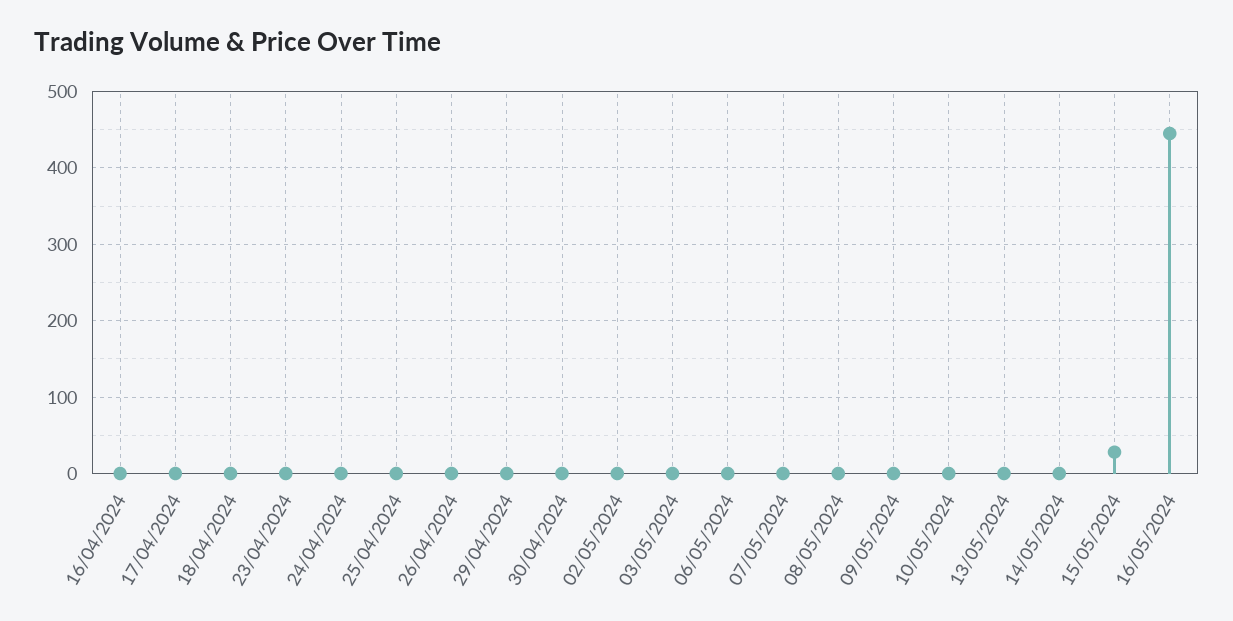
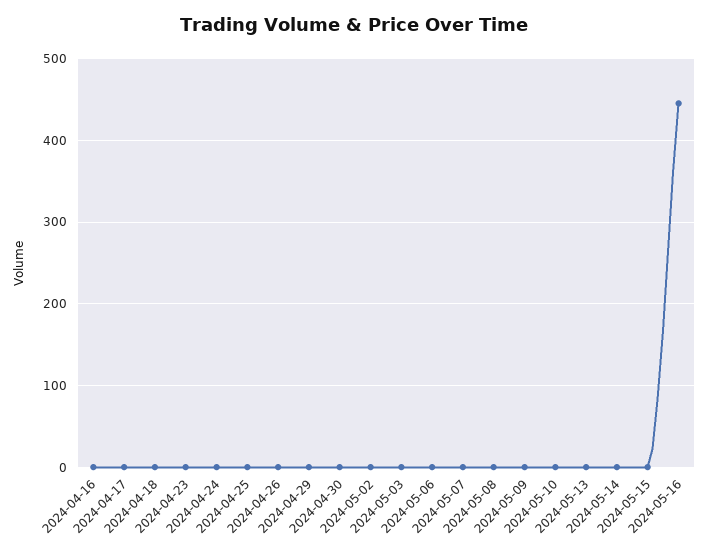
  {
    "16/04/2024": 0,
    "17/04/2024": 0,
    "18/04/2024": 0,
    "23/04/2024": 0,
    "24/04/2024": 0,
    "25/04/2024": 0,
    "26/04/2024": 0,
    "29/04/2024": 0,
    "30/04/2024": 0,
    "02/05/2024": 0,
    "03/05/2024": 0,
    "06/05/2024": 0,
    "07/05/2024": 0,
    "08/05/2024": 0,
    "09/05/2024": 0,
    "10/05/2024": 0,
    "13/05/2024": 0,
    "14/05/2024": 0,
-   "15/05/2024": 30,
+   "15/05/2024": 0,
    "16/05/2024": 450
  }

